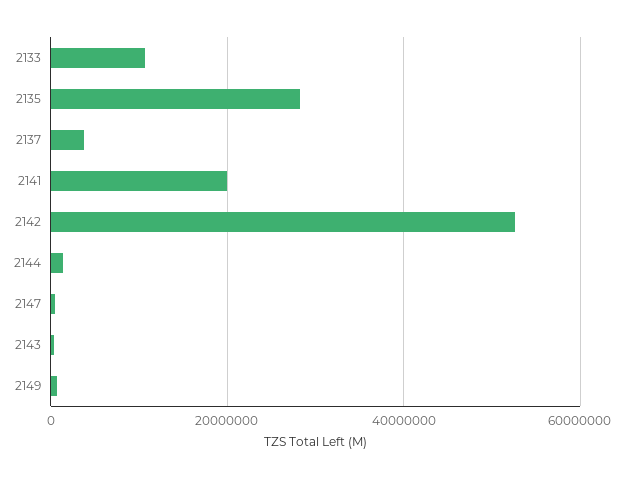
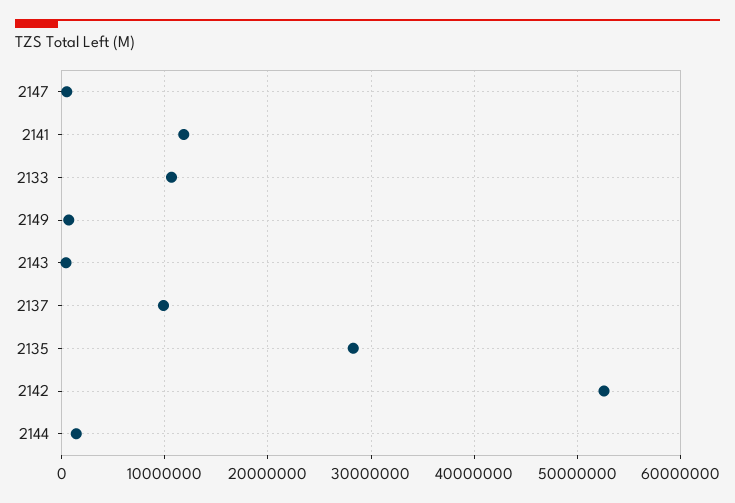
  {
    "2133": 11000000,
    "2135": 28000000,
-   "2137": 4000000,
+   "2137": 10000000,
-   "2141": 20000000,
+   "2141": 12000000,
    "2142": 53000000,
    "2144": 1000000,
    "2147": 1000000,
    "2143": 0,
    "2149": 1000000
  }

